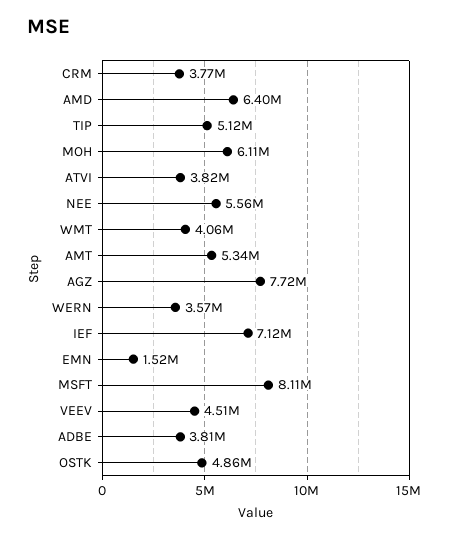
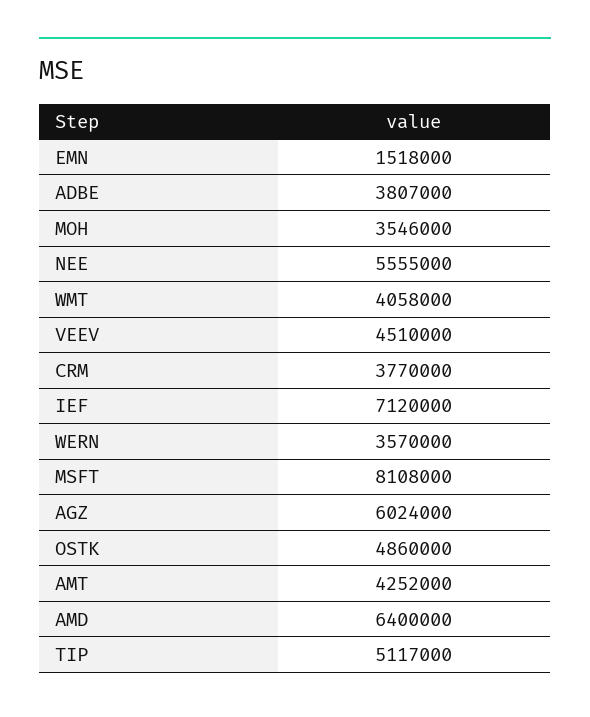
  {
    "CRM": 3770000,
    "AMD": 6400000,
    "TIP": 5117000,
-   "MOH": 6110000,
+   "MOH": 3546000,
-   "ATVI": 3820000,
    "NEE": 5555000,
    "WMT": 4058000,
-   "AMT": 5340000,
+   "AMT": 4252000,
-   "AGZ": 7720000,
+   "AGZ": 6024000,
    "WERN": 3570000,
    "IEF": 7120000,
    "EMN": 1518000,
    "MSFT": 8108000,
    "VEEV": 4510000,
    "ADBE": 3807000,
    "OSTK": 4860000
  }

